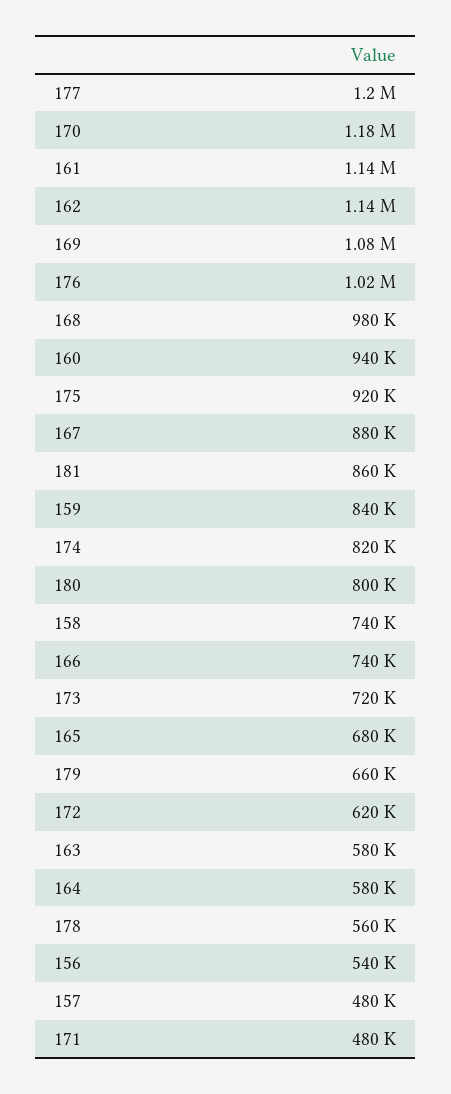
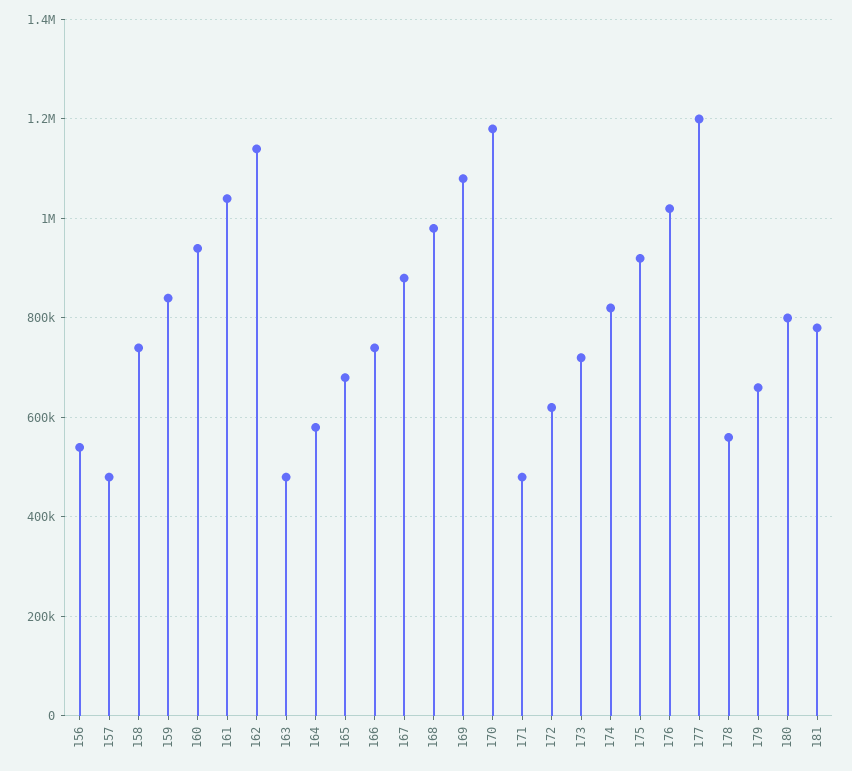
  {
    "177": 1200000,
    "170": 1180000,
-   "161": 1140000,
+   "161": 1040000,
    "162": 1140000,
    "169": 1080000,
    "176": 1020000,
    "168": 980000,
    "160": 940000,
    "175": 920000,
    "167": 880000,
-   "181": 860000,
+   "181": 780000,
    "159": 840000,
    "174": 820000,
    "180": 800000,
    "158": 740000,
    "166": 740000,
    "173": 720000,
    "165": 680000,
    "179": 660000,
    "172": 620000,
-   "163": 580000,
+   "163": 480000,
    "164": 580000,
    "178": 560000,
    "156": 540000,
    "157": 480000,
    "171": 480000
  }

